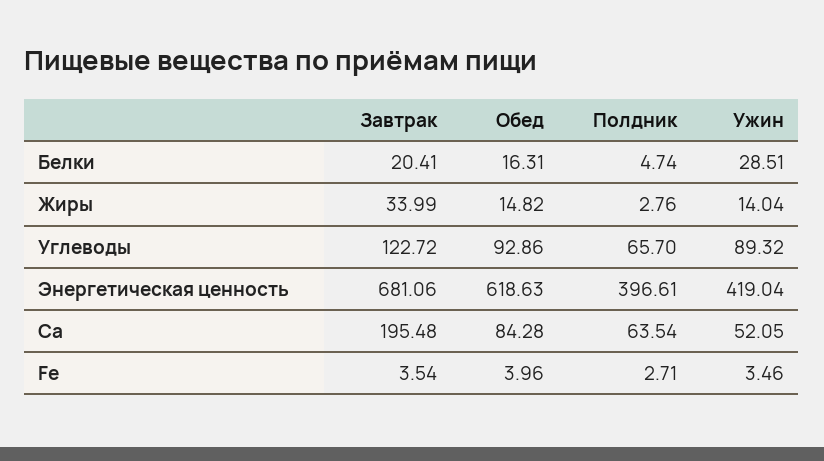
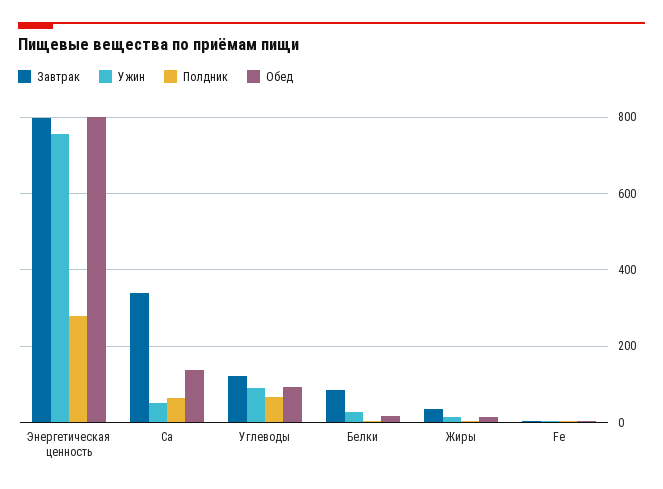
  {
    "Завтрак": {
-     "Белки": 20.41,
+     "Белки": 80,
      "Жиры": 33.99,
      "Углеводы": 122.72,
-     "Энергетическая ценность": 681.06,
+     "Энергетическая ценность": 800,
-     "Ca": 195.48,
+     "Ca": 340,
      "Fe": 3.54
    },
    "Обед": {
      "Белки": 16.31,
      "Жиры": 14.82,
      "Углеводы": 92.86,
-     "Энергетическая ценность": 618.63,
+     "Энергетическая ценность": 800,
-     "Ca": 84.28,
+     "Ca": 140,
      "Fe": 3.96
    },
    "Полдник": {
      "Белки": 4.74,
      "Жиры": 2.76,
      "Углеводы": 65.7,
-     "Энергетическая ценность": 396.61,
+     "Энергетическая ценность": 280,
      "Ca": 63.54,
      "Fe": 2.71
    },
    "Ужин": {
      "Белки": 28.51,
      "Жиры": 14.04,
      "Углеводы": 89.32,
-     "Энергетическая ценность": 419.04,
+     "Энергетическая ценность": 760,
      "Ca": 52.05,
      "Fe": 3.46
    }
  }

